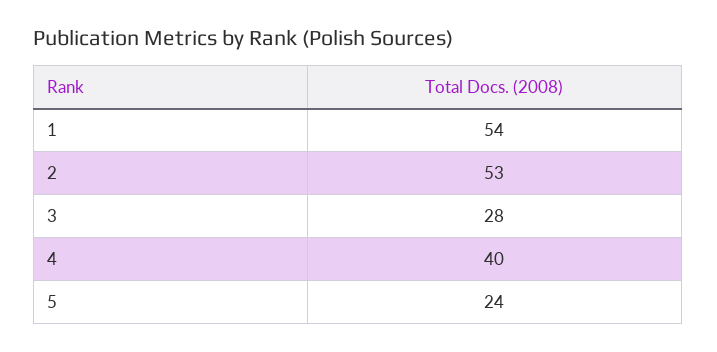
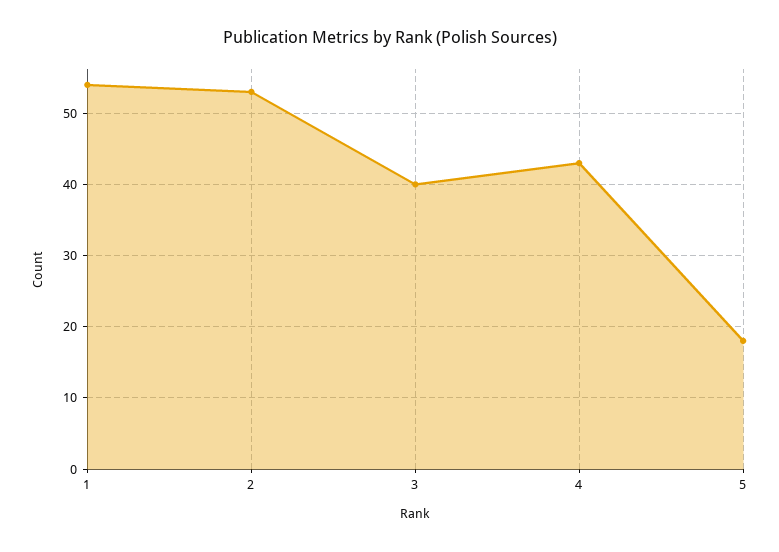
  {
    "1": 54,
    "2": 53,
-   "3": 28,
+   "3": 40,
-   "4": 40,
+   "4": 43,
-   "5": 24
+   "5": 18
  }

